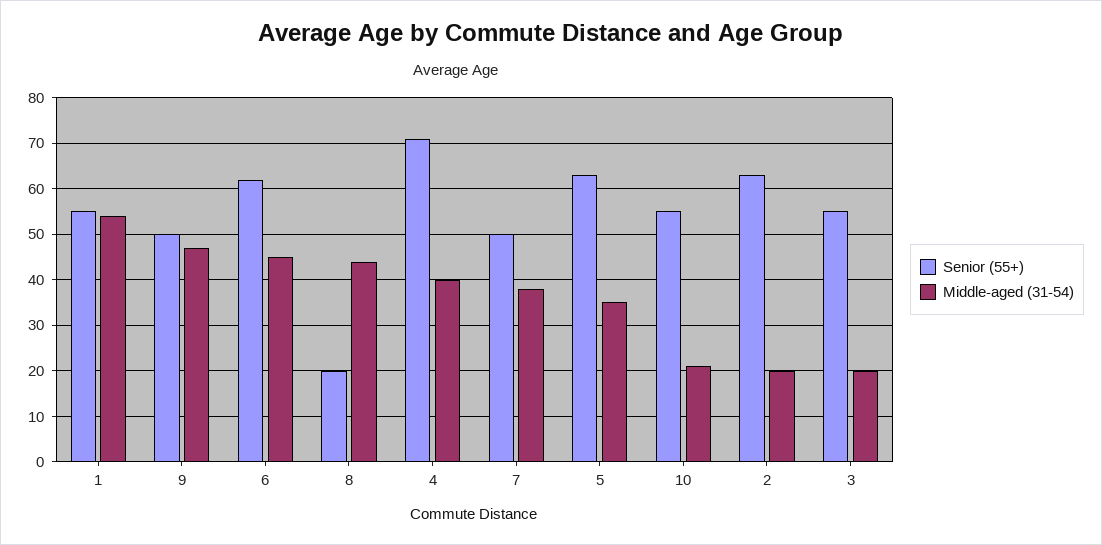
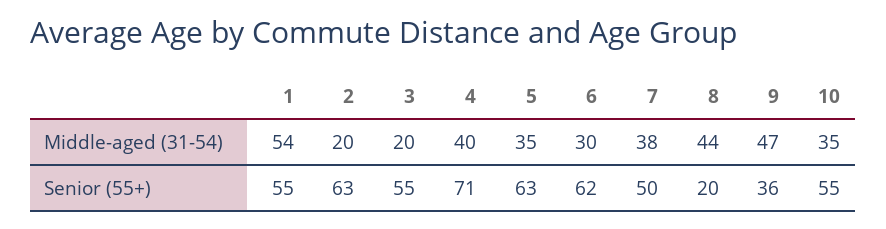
  {
    "Senior (55+)": {
      "1": 55,
-     "9": 50,
+     "9": 36,
      "6": 62,
      "8": 20,
      "4": 71,
      "7": 50,
      "5": 63,
      "10": 55,
      "2": 63,
      "3": 55
    },
    "Middle-aged (31-54)": {
      "1": 54,
      "9": 47,
-     "6": 45,
+     "6": 30,
      "8": 44,
      "4": 40,
      "7": 38,
      "5": 35,
-     "10": 20,
+     "10": 35,
      "2": 20,
      "3": 20
    }
  }

